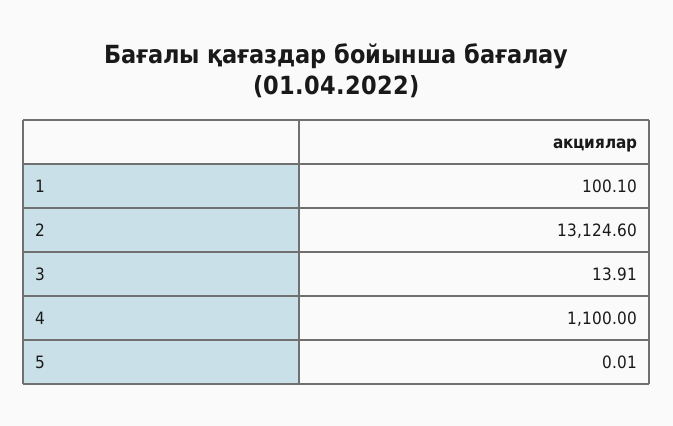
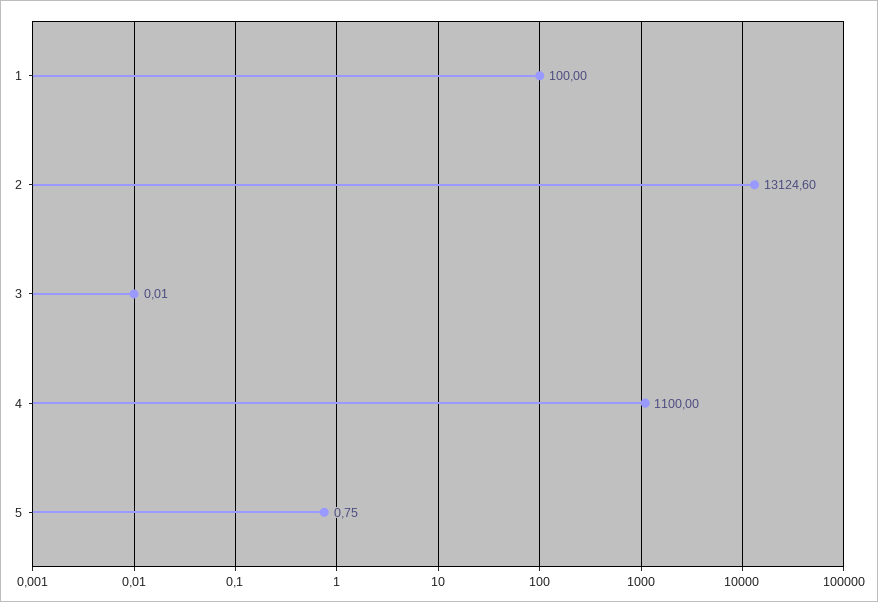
  {
-   "1": 100.1,
+   "1": 100,
    "2": 13124.6,
-   "3": 13.91,
+   "3": 0.01,
    "4": 1100,
-   "5": 0.01
+   "5": 0.75
  }

